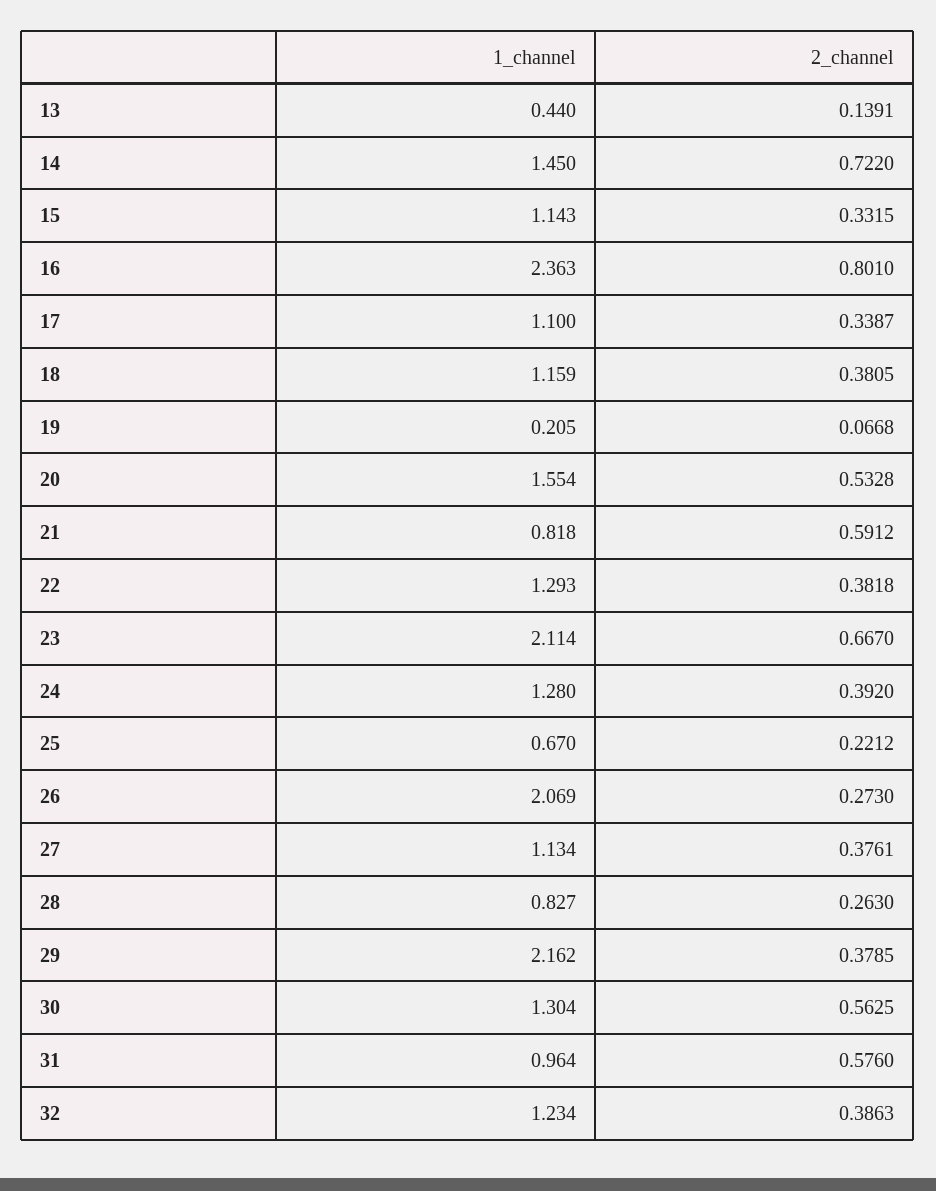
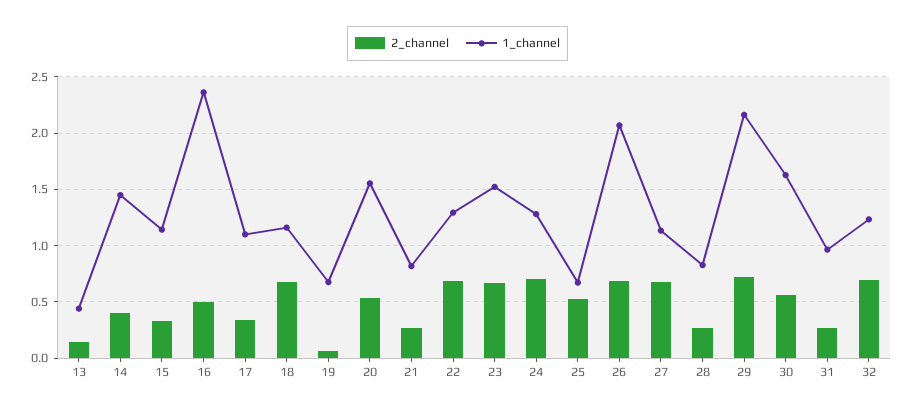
  {
    "1_channel": {
      "13": 0.44,
      "14": 1.45,
      "15": 1.143,
      "16": 2.363,
      "17": 1.1,
      "18": 1.159,
-     "19": 0.205,
+     "19": 0.7,
      "20": 1.554,
      "21": 0.818,
      "22": 1.293,
-     "23": 2.114,
+     "23": 1.5,
      "24": 1.28,
      "25": 0.67,
      "26": 2.069,
      "27": 1.134,
      "28": 0.827,
      "29": 2.162,
-     "30": 1.304,
+     "30": 1.6,
      "31": 0.964,
      "32": 1.234
    },
    "2_channel": {
      "13": 0.1391,
-     "14": 0.722,
+     "14": 0.4,
      "15": 0.3315,
-     "16": 0.801,
+     "16": 0.5,
      "17": 0.3387,
-     "18": 0.3805,
+     "18": 0.7,
      "19": 0.0668,
      "20": 0.5328,
-     "21": 0.5912,
+     "21": 0.3,
-     "22": 0.3818,
+     "22": 0.7,
      "23": 0.667,
-     "24": 0.392,
+     "24": 0.7,
-     "25": 0.2212,
+     "25": 0.5,
-     "26": 0.273,
+     "26": 0.7,
-     "27": 0.3761,
+     "27": 0.7,
      "28": 0.263,
-     "29": 0.3785,
+     "29": 0.7,
      "30": 0.5625,
-     "31": 0.576,
+     "31": 0.3,
-     "32": 0.3863
+     "32": 0.7
    }
  }

